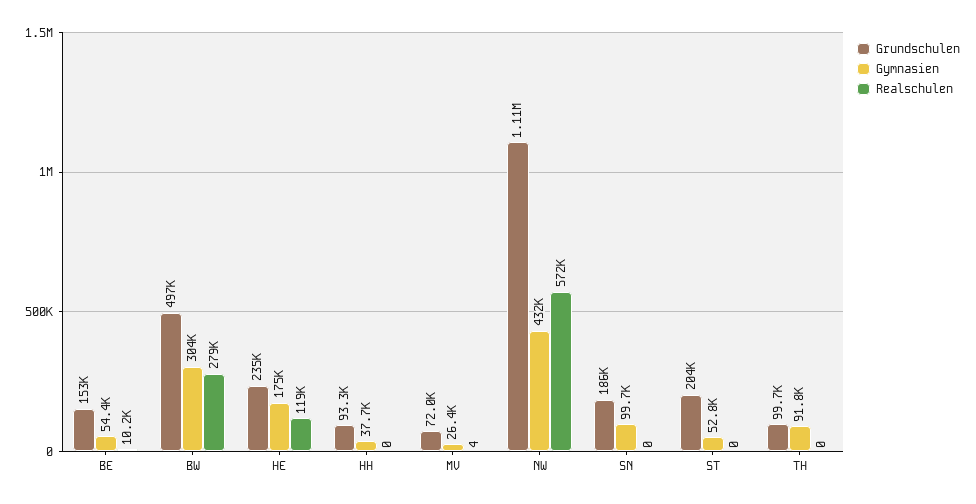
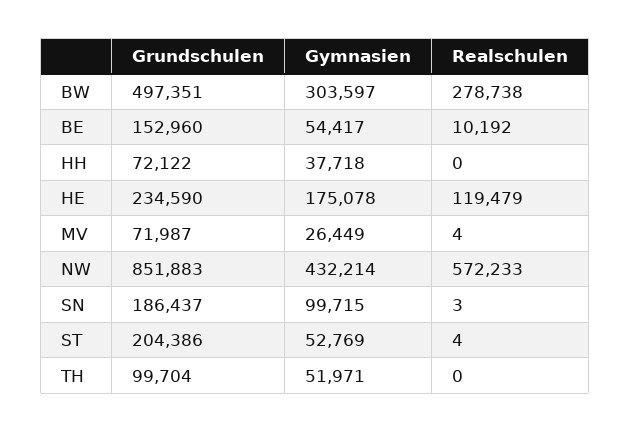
  {
    "Grundschulen": {
      "BE": 152960,
      "BW": 497351,
      "HE": 234590,
-     "HH": 93300,
+     "HH": 72122,
      "MV": 71987,
-     "NW": 1110000,
+     "NW": 851883,
      "SN": 186437,
      "ST": 204386,
      "TH": 99704
    },
    "Gymnasien": {
      "BE": 54417,
      "BW": 303597,
      "HE": 175078,
      "HH": 37718,
      "MV": 26449,
      "NW": 432214,
      "SN": 99715,
      "ST": 52769,
-     "TH": 91800
+     "TH": 51971
    },
    "Realschulen": {
      "BE": 10192,
      "BW": 278738,
      "HE": 119479,
      "HH": 0,
      "MV": 4,
      "NW": 572233,
-     "SN": 0,
+     "SN": 3,
-     "ST": 0,
+     "ST": 4,
      "TH": 0
    }
  }

